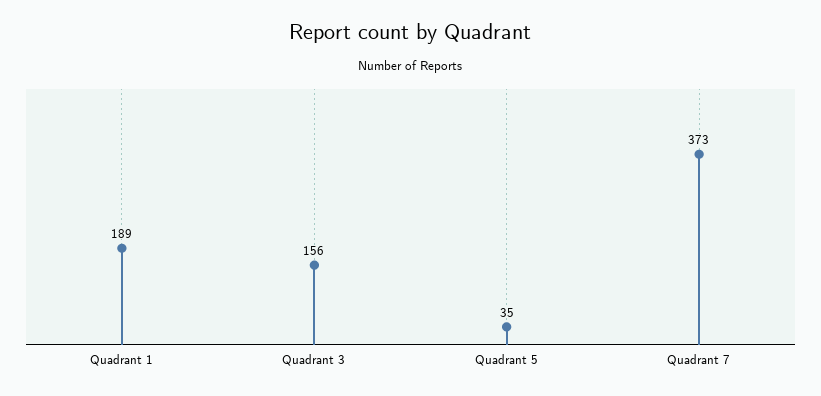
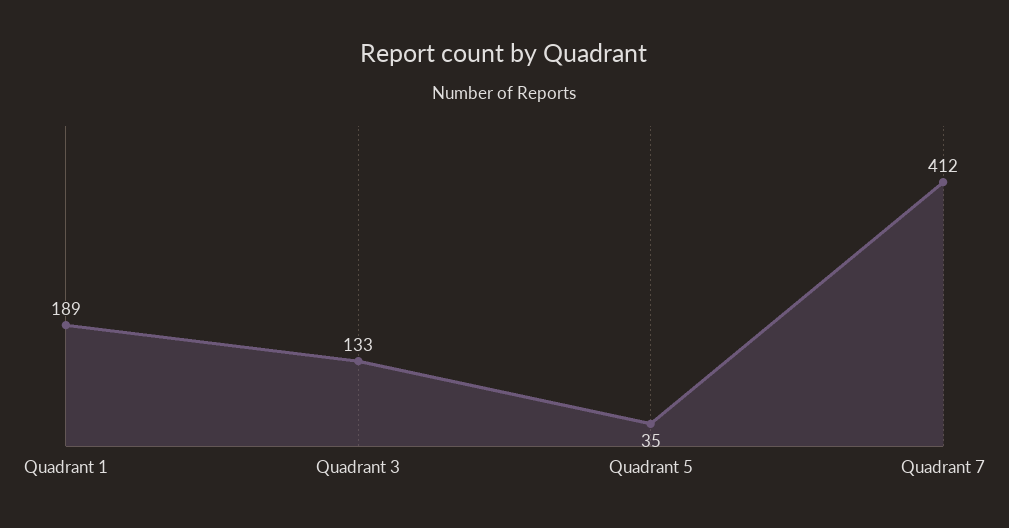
  {
    "Quadrant 1": 189,
-   "Quadrant 3": 156,
+   "Quadrant 3": 133,
    "Quadrant 5": 35,
-   "Quadrant 7": 373
+   "Quadrant 7": 412
  }

